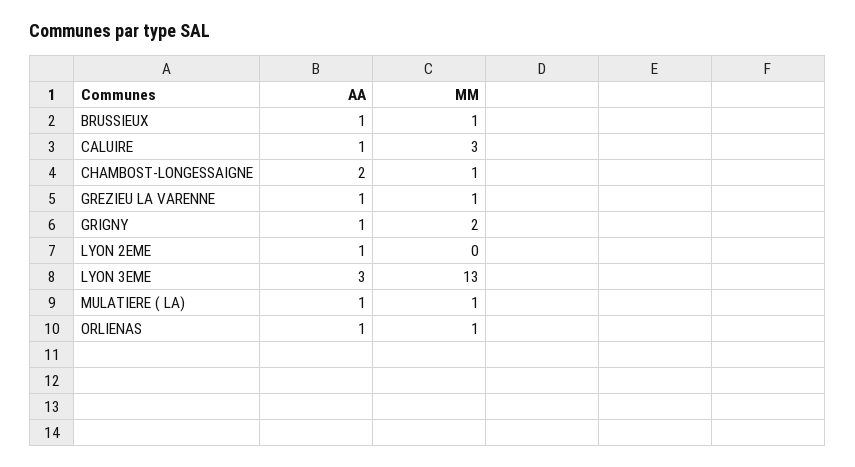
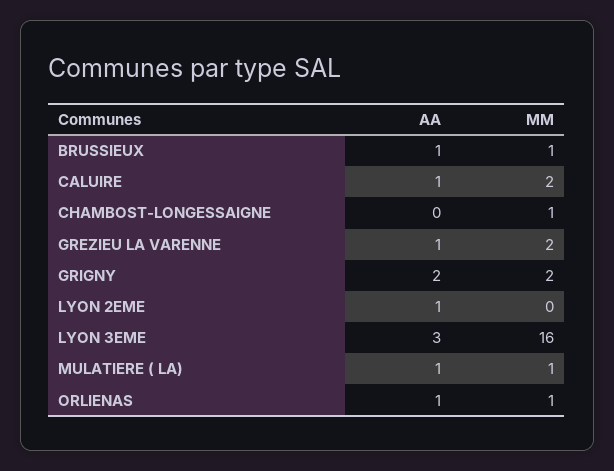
  {
    "AA": {
      "BRUSSIEUX": 1,
      "CALUIRE": 1,
-     "CHAMBOST-LONGESSAIGNE": 2,
+     "CHAMBOST-LONGESSAIGNE": 0,
      "GREZIEU LA VARENNE": 1,
-     "GRIGNY": 1,
+     "GRIGNY": 2,
      "LYON 2EME": 1,
      "LYON 3EME": 3,
      "MULATIERE ( LA)": 1,
      "ORLIENAS": 1
    },
    "MM": {
      "BRUSSIEUX": 1,
-     "CALUIRE": 3,
+     "CALUIRE": 2,
      "CHAMBOST-LONGESSAIGNE": 1,
-     "GREZIEU LA VARENNE": 1,
+     "GREZIEU LA VARENNE": 2,
      "GRIGNY": 2,
      "LYON 2EME": 0,
-     "LYON 3EME": 13,
+     "LYON 3EME": 16,
      "MULATIERE ( LA)": 1,
      "ORLIENAS": 1
    }
  }

